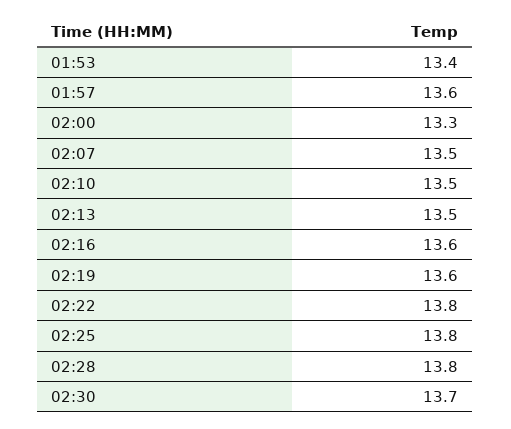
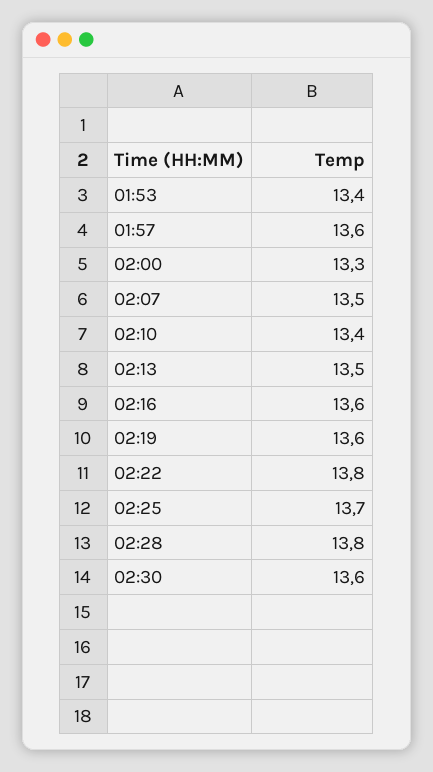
  {
    "01:53": 13.4,
    "01:57": 13.6,
    "02:00": 13.3,
    "02:07": 13.5,
-   "02:10": 13.5,
+   "02:10": 13.4,
    "02:13": 13.5,
    "02:16": 13.6,
    "02:19": 13.6,
    "02:22": 13.8,
-   "02:25": 13.8,
+   "02:25": 13.7,
    "02:28": 13.8,
-   "02:30": 13.7
+   "02:30": 13.6
  }

